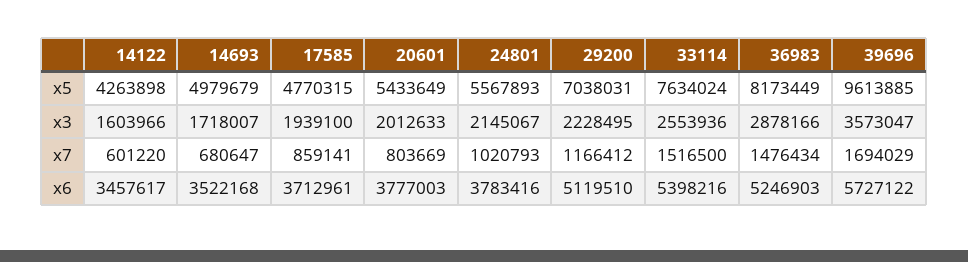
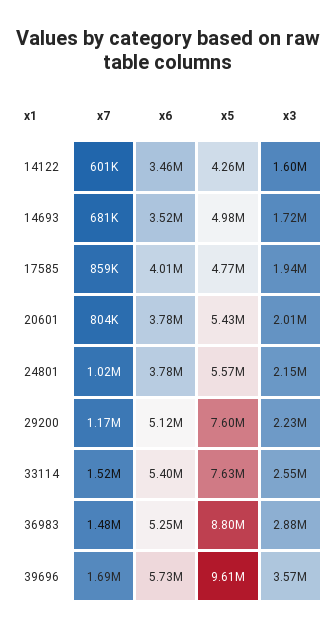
  {
    "14122": {
      "x5": 4263898,
      "x3": 1603966,
      "x7": 601220,
      "x6": 3457617
    },
    "14693": {
      "x5": 4979679,
      "x3": 1718007,
      "x7": 680647,
      "x6": 3522168
    },
    "17585": {
      "x5": 4770315,
      "x3": 1939100,
      "x7": 859141,
-     "x6": 3712961
+     "x6": 4010000
    },
    "20601": {
      "x5": 5433649,
      "x3": 2012633,
      "x7": 803669,
      "x6": 3777003
    },
    "24801": {
      "x5": 5567893,
      "x3": 2145067,
      "x7": 1020793,
      "x6": 3783416
    },
    "29200": {
-     "x5": 7038031,
+     "x5": 7600000,
      "x3": 2228495,
      "x7": 1166412,
      "x6": 5119510
    },
    "33114": {
      "x5": 7634024,
      "x3": 2553936,
      "x7": 1516500,
      "x6": 5398216
    },
    "36983": {
-     "x5": 8173449,
+     "x5": 8800000,
      "x3": 2878166,
      "x7": 1476434,
      "x6": 5246903
    },
    "39696": {
      "x5": 9613885,
      "x3": 3573047,
      "x7": 1694029,
      "x6": 5727122
    }
  }

